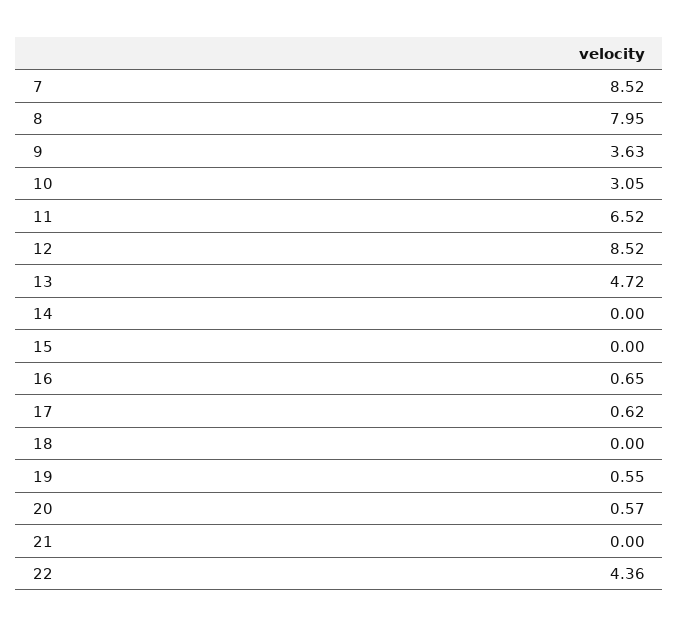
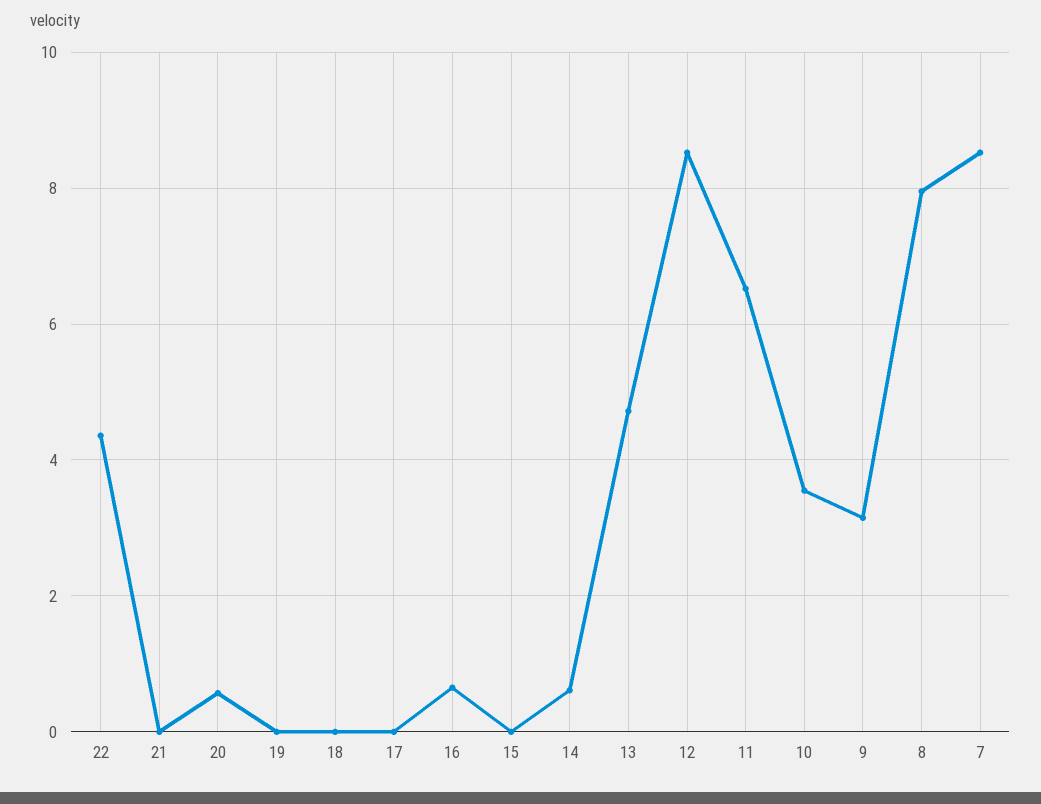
  {
    "7": 8.52,
    "8": 7.95,
-   "9": 3.63,
+   "9": 3.2,
-   "10": 3.05,
+   "10": 3.6,
    "11": 6.52,
    "12": 8.52,
    "13": 4.72,
-   "14": 0,
+   "14": 0.6,
    "15": 0,
    "16": 0.65,
-   "17": 0.62,
+   "17": 0,
    "18": 0,
-   "19": 0.55,
+   "19": 0,
    "20": 0.57,
    "21": 0,
    "22": 4.36
  }

